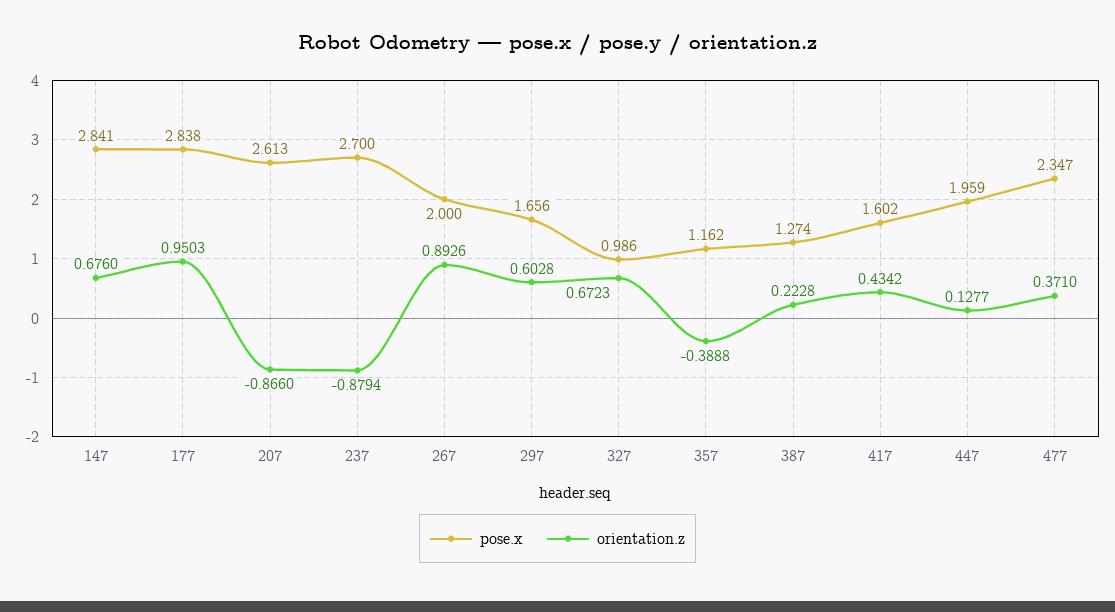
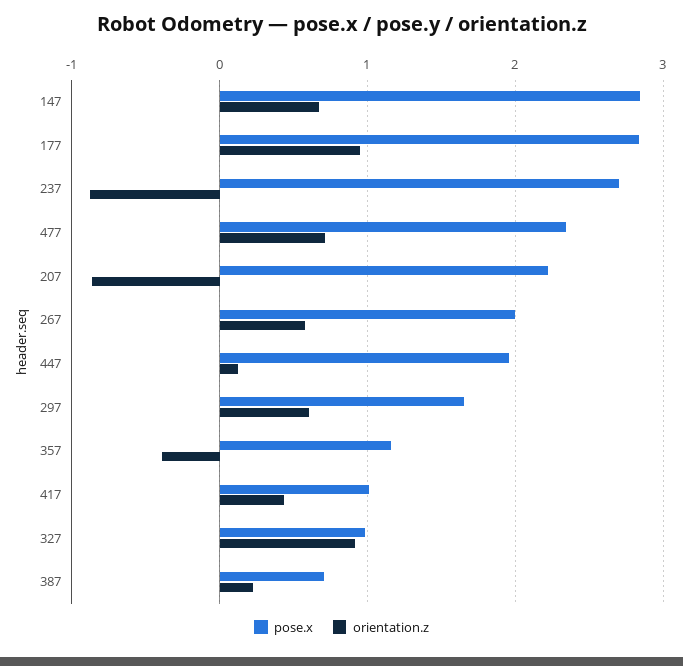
  {
    "pose.x": {
      "147": 2.841,
      "177": 2.838,
-     "207": 2.613,
+     "207": 2.2,
      "237": 2.7,
      "267": 2,
      "297": 1.656,
      "327": 0.986,
      "357": 1.162,
-     "387": 1.274,
+     "387": 0.7,
-     "417": 1.602,
+     "417": 1,
      "447": 1.959,
      "477": 2.347
    },
    "orientation.z": {
      "147": 0.676,
      "177": 0.9503,
      "207": -0.866,
      "237": -0.8794,
-     "267": 0.8926,
+     "267": 0.6,
      "297": 0.6028,
-     "327": 0.6723,
+     "327": 0.9,
      "357": -0.3888,
      "387": 0.2228,
      "417": 0.4342,
      "447": 0.1277,
-     "477": 0.371
+     "477": 0.7
    }
  }

